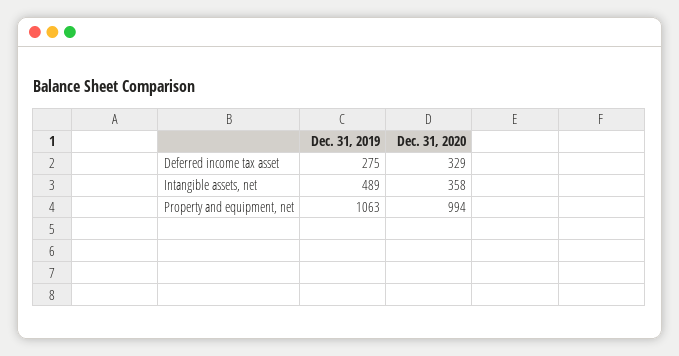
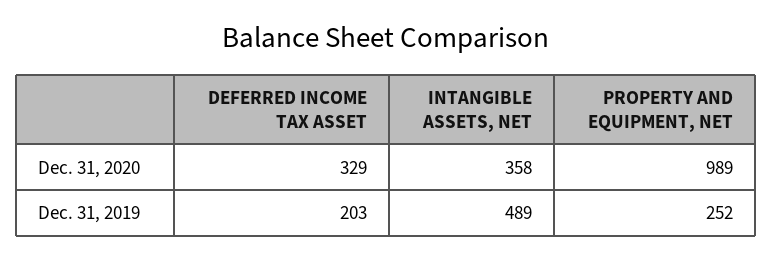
  {
    "Dec. 31, 2019": {
-     "Deferred income tax asset": 275,
+     "Deferred income tax asset": 203,
      "Intangible assets, net": 489,
-     "Property and equipment, net": 1063
+     "Property and equipment, net": 252
    },
    "Dec. 31, 2020": {
      "Deferred income tax asset": 329,
      "Intangible assets, net": 358,
-     "Property and equipment, net": 994
+     "Property and equipment, net": 989
    }
  }

